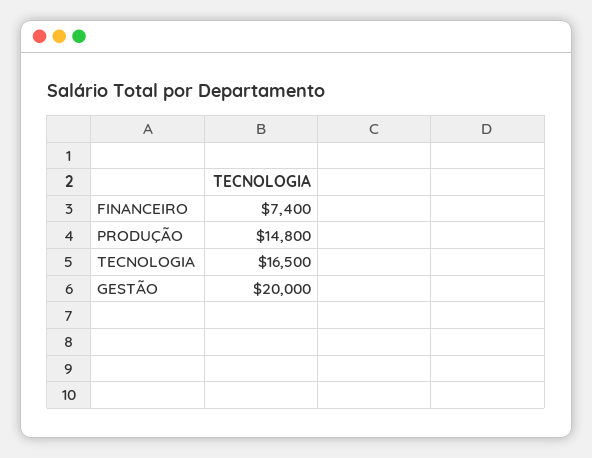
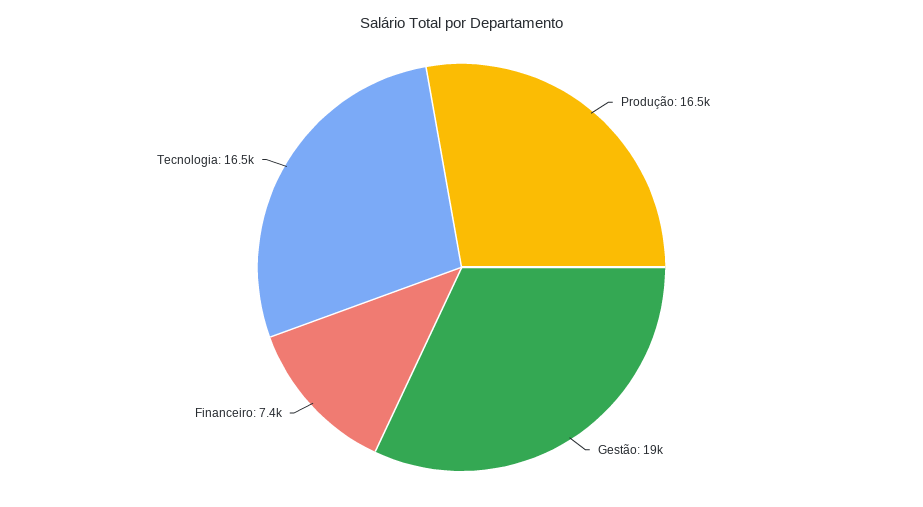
  {
    "FINANCEIRO": 7400,
-   "PRODUÇÃO": 14800,
+   "PRODUÇÃO": 16500,
    "TECNOLOGIA": 16500,
-   "GESTÃO": 20000
+   "GESTÃO": 19000
  }

